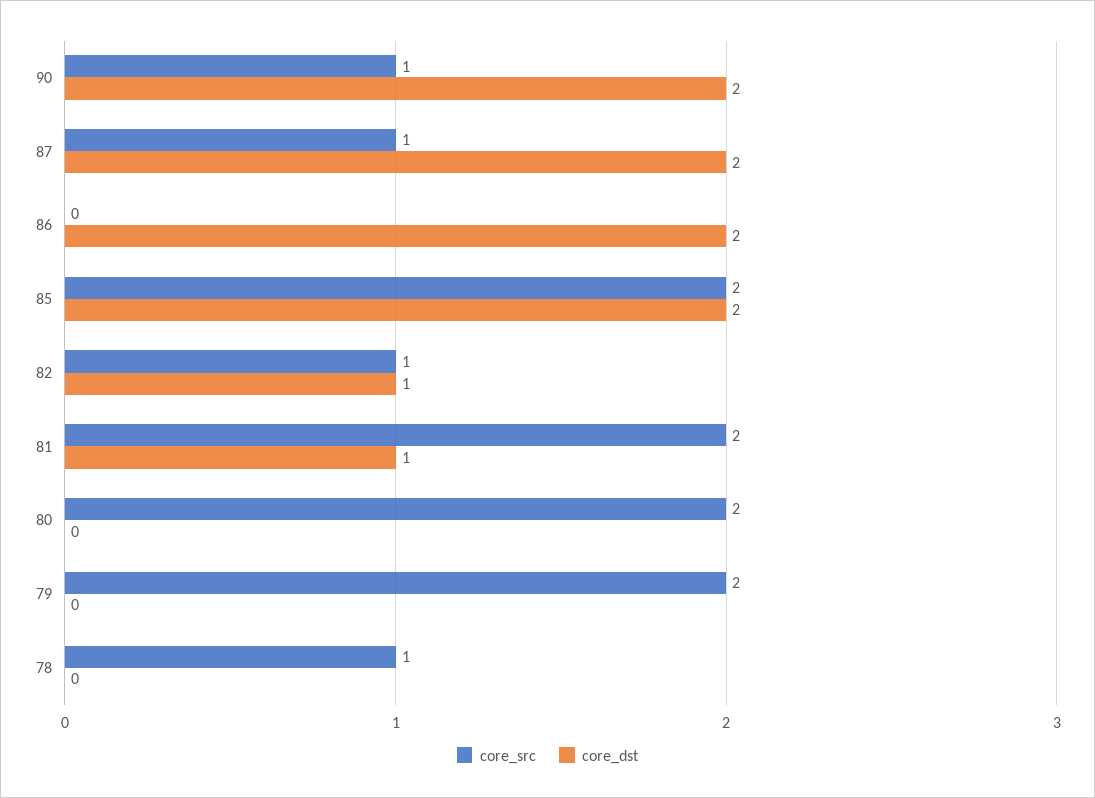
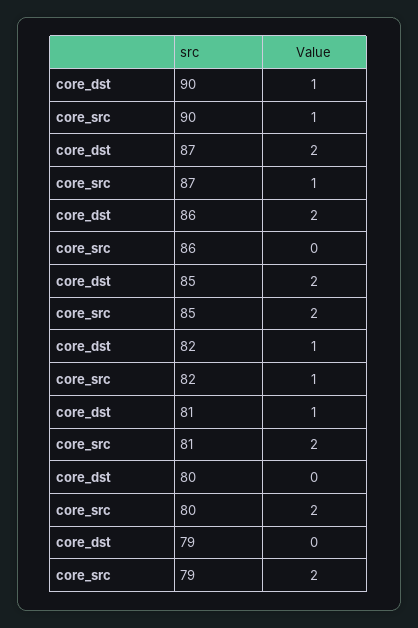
  {
    "core_src": {
      "90": 1,
      "87": 1,
      "86": 0,
      "85": 2,
      "82": 1,
      "81": 2,
      "80": 2,
-     "79": 2,
+     "79": 2
-     "78": 1
    },
    "core_dst": {
-     "90": 2,
+     "90": 1,
      "87": 2,
      "86": 2,
      "85": 2,
      "82": 1,
      "81": 1,
      "80": 0,
-     "79": 0,
+     "79": 0
-     "78": 0
    }
  }

